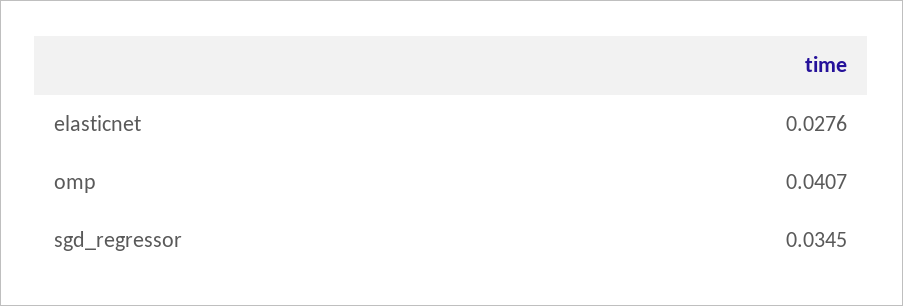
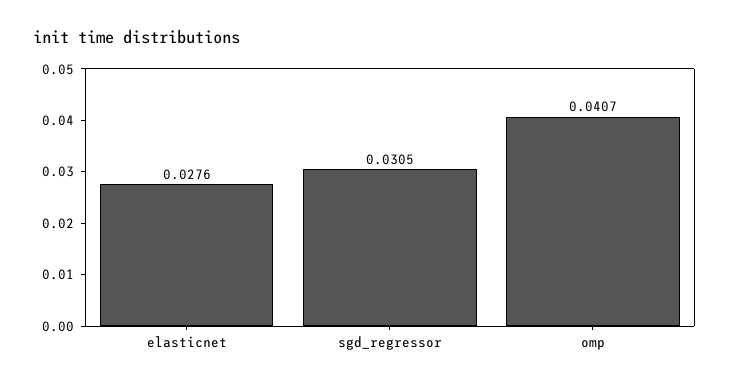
  {
    "elasticnet": 0.0276,
    "omp": 0.0407,
-   "sgd_regressor": 0.0345
+   "sgd_regressor": 0.0305
  }

